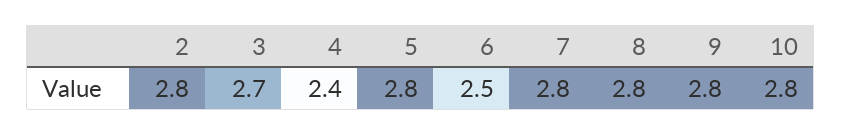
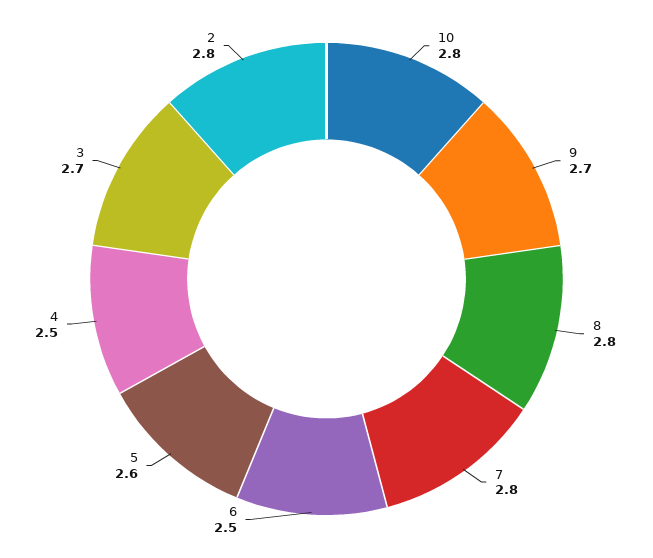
  {
    "2": 2.8,
    "3": 2.7,
-   "4": 2.4,
+   "4": 2.5,
-   "5": 2.8,
+   "5": 2.6,
    "6": 2.5,
    "7": 2.8,
    "8": 2.8,
-   "9": 2.8,
+   "9": 2.7,
    "10": 2.8
  }

